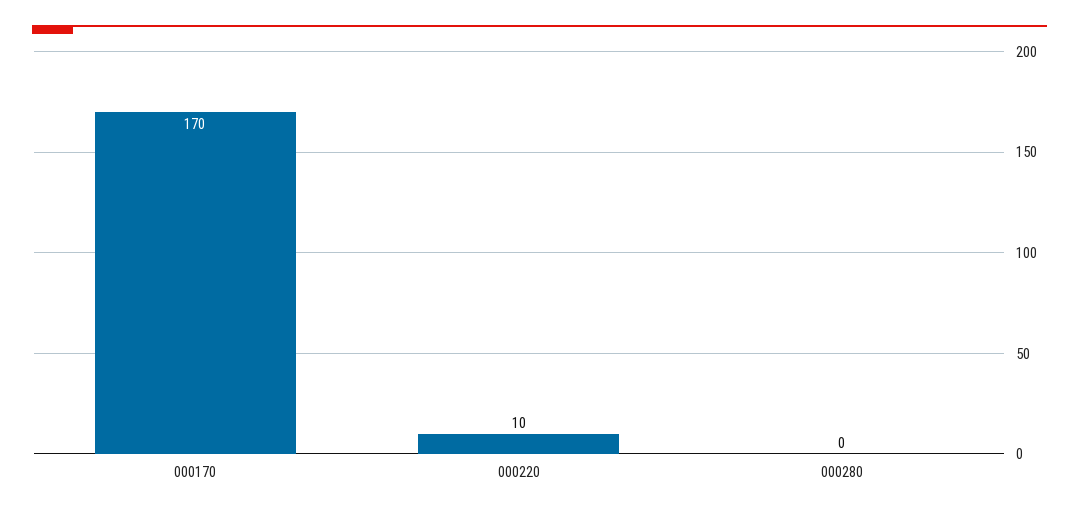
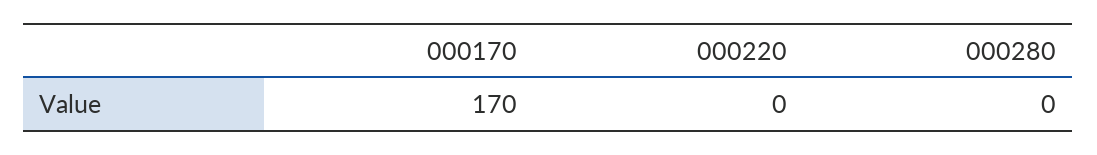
  {
    "000170": 170,
-   "000220": 10,
+   "000220": 0,
    "000280": 0
  }

